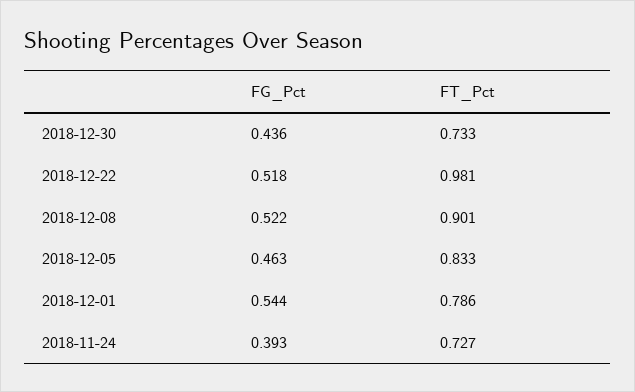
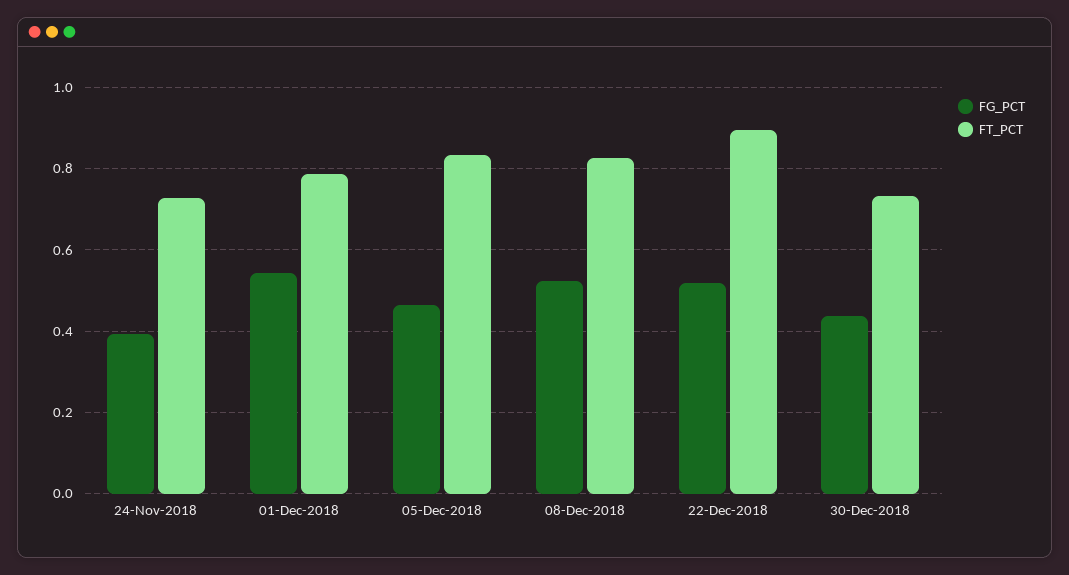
  {
    "FG_Pct": {
      "2018-12-30": 0.436,
      "2018-12-22": 0.518,
      "2018-12-08": 0.522,
      "2018-12-05": 0.463,
      "2018-12-01": 0.544,
      "2018-11-24": 0.393
    },
    "FT_Pct": {
      "2018-12-30": 0.733,
-     "2018-12-22": 0.981,
+     "2018-12-22": 0.9,
-     "2018-12-08": 0.901,
+     "2018-12-08": 0.82,
      "2018-12-05": 0.833,
      "2018-12-01": 0.786,
      "2018-11-24": 0.727
    }
  }

